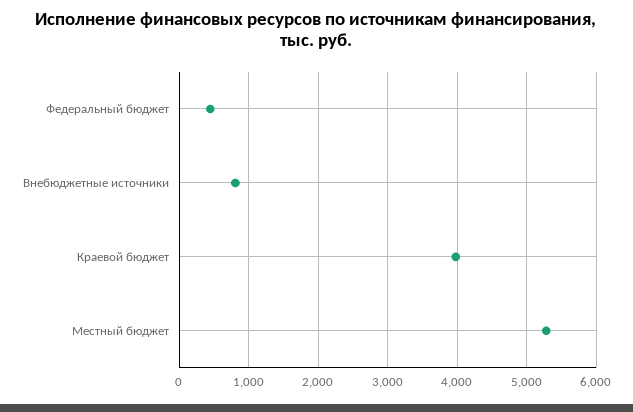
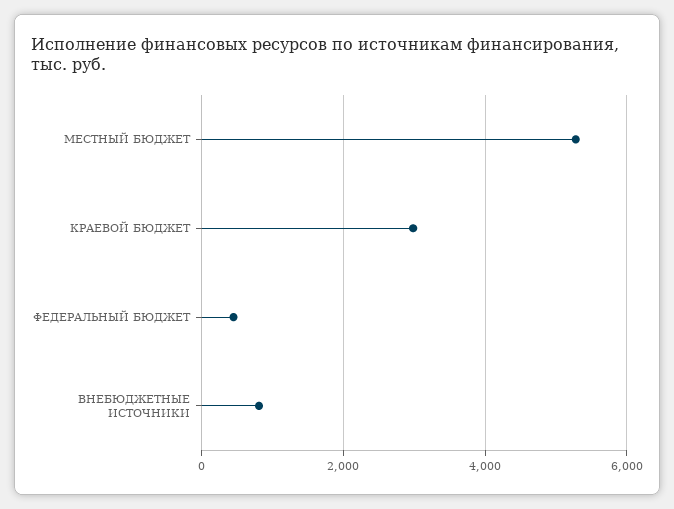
  {
    "Федеральный бюджет": 400,
    "Внебюджетные источники": 800,
-   "Краевой бюджет": 4000,
+   "Краевой бюджет": 3000,
    "Местный бюджет": 5300
  }

